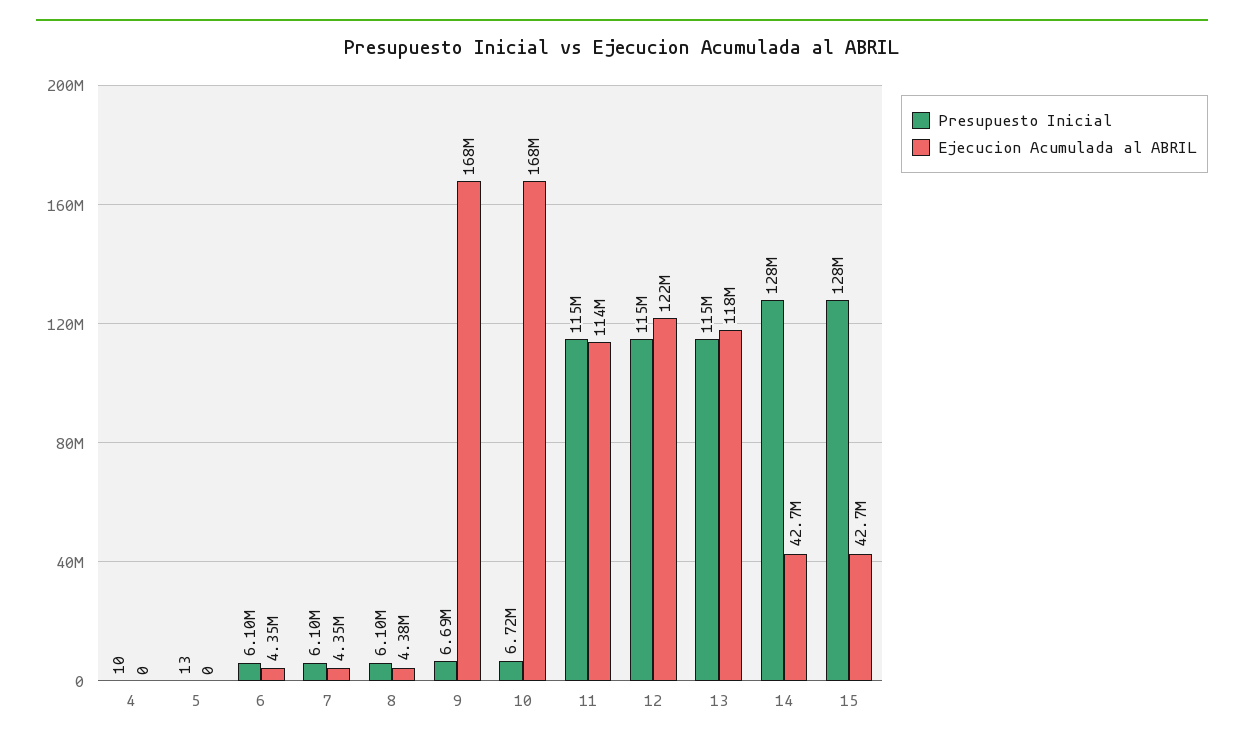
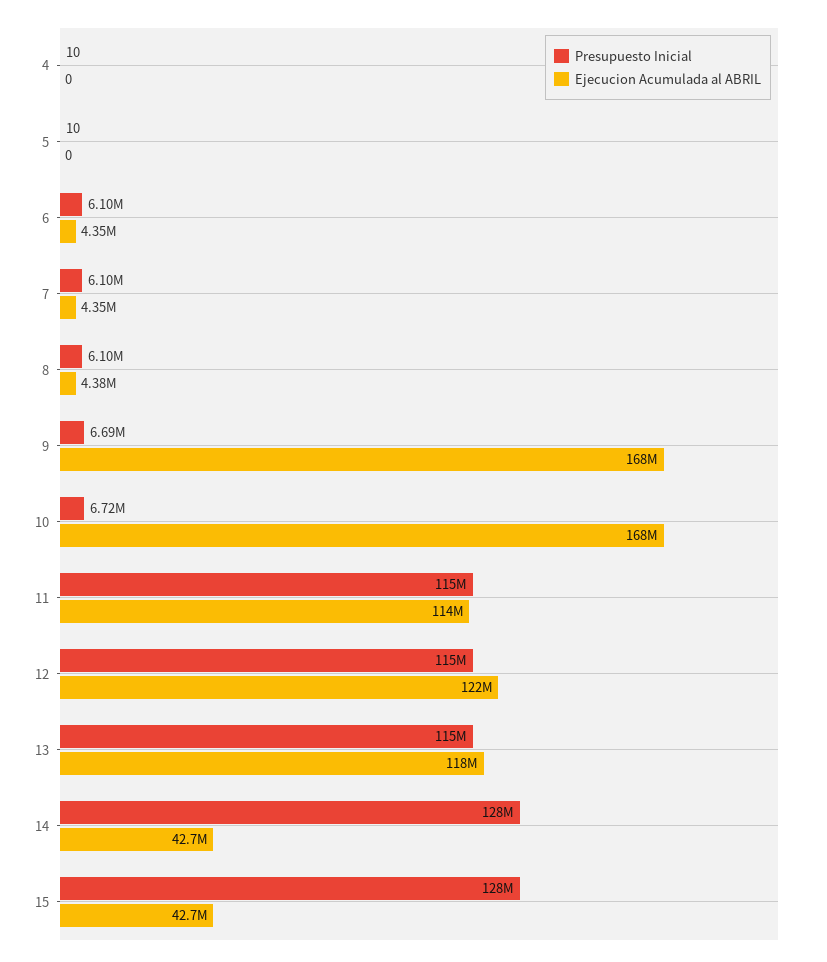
  {
    "Presupuesto Inicial": {
      "4": 10,
-     "5": 13,
+     "5": 10,
      "6": 6100000,
      "7": 6100000,
      "8": 6100000,
      "9": 6690000,
      "10": 6720000,
      "11": 115000000,
      "12": 115000000,
      "13": 115000000,
      "14": 128000000,
      "15": 128000000
    },
    "Ejecucion Acumulada al ABRIL": {
      "4": 0,
      "5": 0,
      "6": 4350000,
      "7": 4350000,
      "8": 4380000,
      "9": 168000000,
      "10": 168000000,
      "11": 114000000,
      "12": 122000000,
      "13": 118000000,
      "14": 42700000,
      "15": 42700000
    }
  }

